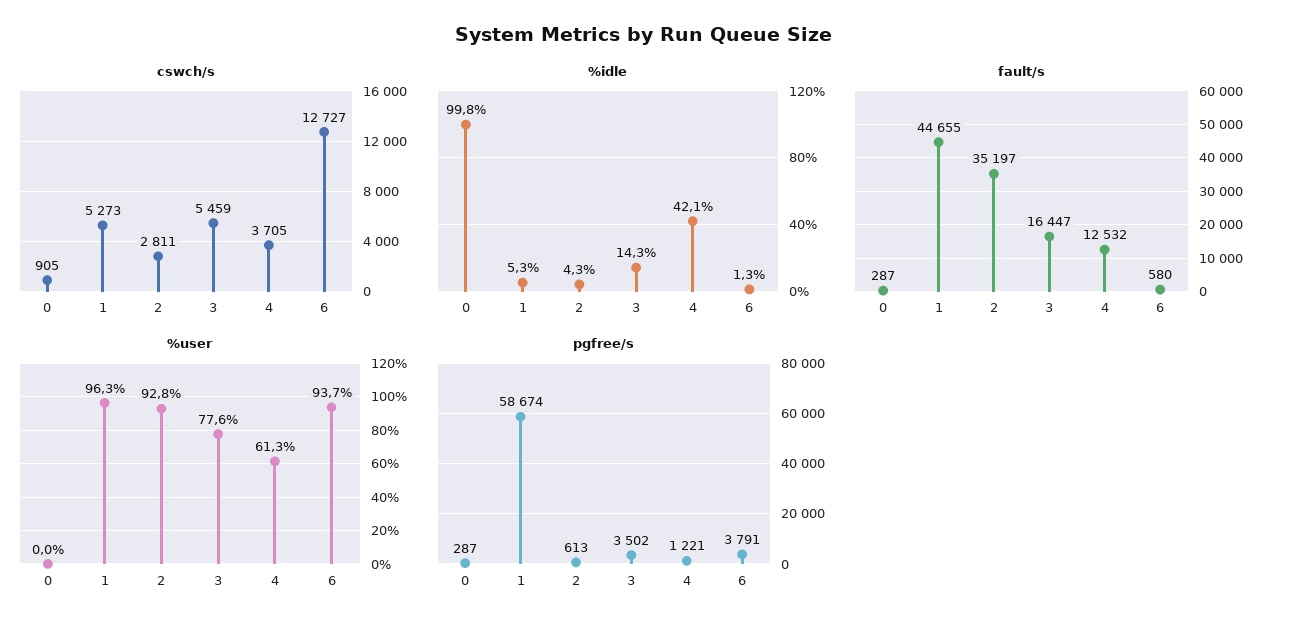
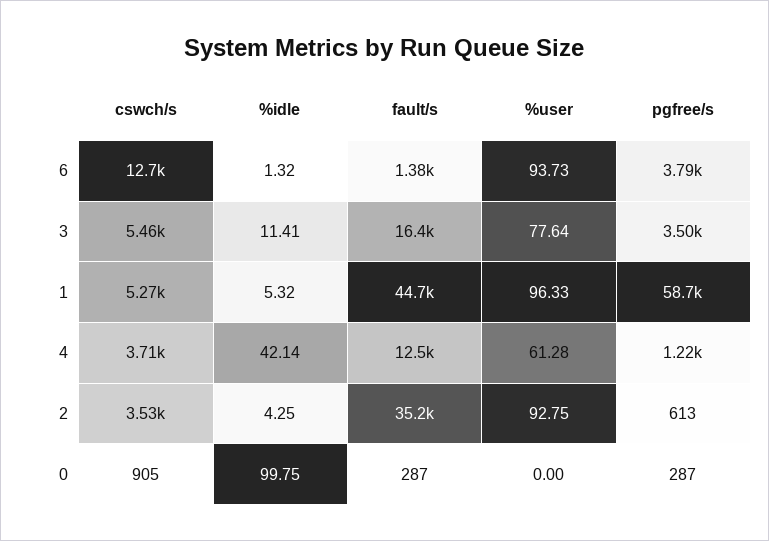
  {
    "cswch/s": {
      "0": 905,
      "1": 5273,
-     "2": 2811,
+     "2": 3530,
      "3": 5459,
      "4": 3705,
      "6": 12727
    },
    "%idle": {
      "0": 99.75,
      "1": 5.32,
      "2": 4.25,
-     "3": 14.3,
+     "3": 11.41,
      "4": 42.14,
      "6": 1.32
    },
    "fault/s": {
      "0": 287,
      "1": 44655,
      "2": 35197,
      "3": 16447,
      "4": 12532,
-     "6": 580
+     "6": 1380
    },
    "%user": {
      "0": 0,
      "1": 96.33,
      "2": 92.75,
      "3": 77.64,
      "4": 61.28,
      "6": 93.73
    },
    "pgfree/s": {
      "0": 287,
      "1": 58674,
      "2": 613,
      "3": 3502,
      "4": 1221,
      "6": 3791
    }
  }

